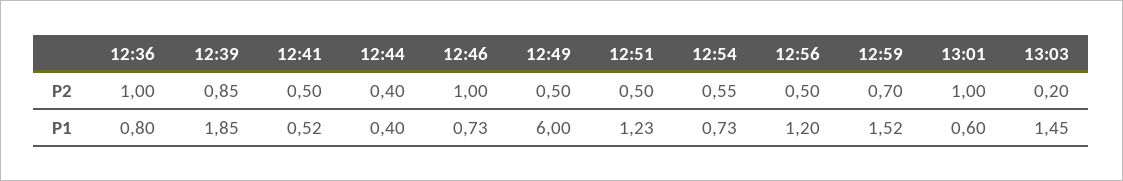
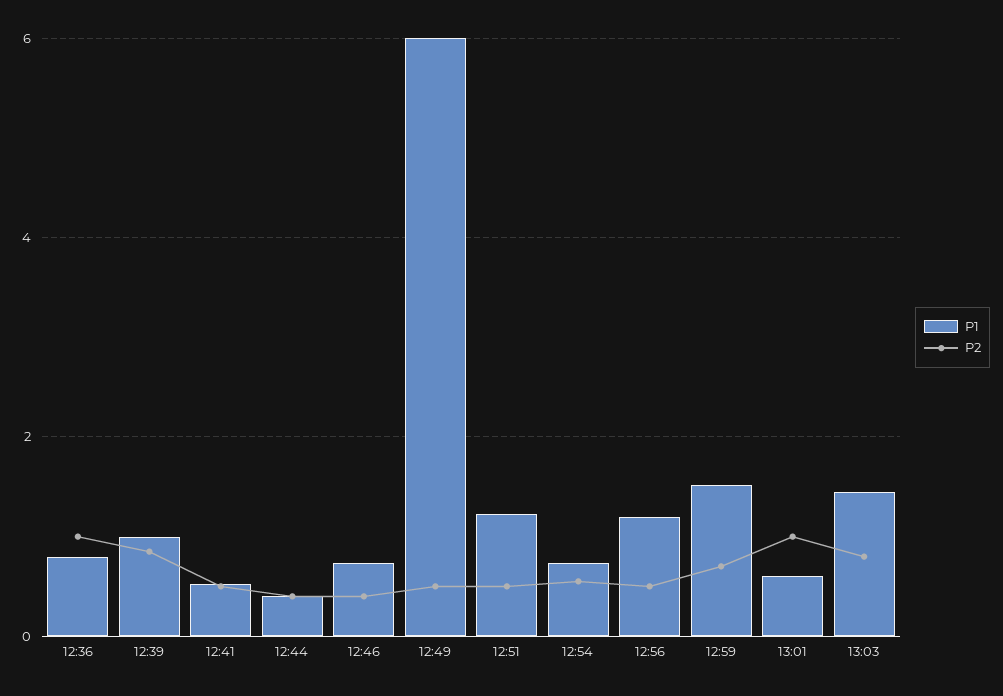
  {
    "P2": {
      "12:36": 1,
      "12:39": 0.85,
      "12:41": 0.5,
      "12:44": 0.4,
-     "12:46": 1,
+     "12:46": 0.4,
      "12:49": 0.5,
      "12:51": 0.5,
      "12:54": 0.55,
      "12:56": 0.5,
      "12:59": 0.7,
      "13:01": 1,
-     "13:03": 0.2
+     "13:03": 0.8
    },
    "P1": {
      "12:36": 0.8,
-     "12:39": 1.85,
+     "12:39": 1,
      "12:41": 0.52,
      "12:44": 0.4,
      "12:46": 0.73,
      "12:49": 6,
      "12:51": 1.23,
      "12:54": 0.73,
      "12:56": 1.2,
      "12:59": 1.52,
      "13:01": 0.6,
      "13:03": 1.45
    }
  }

